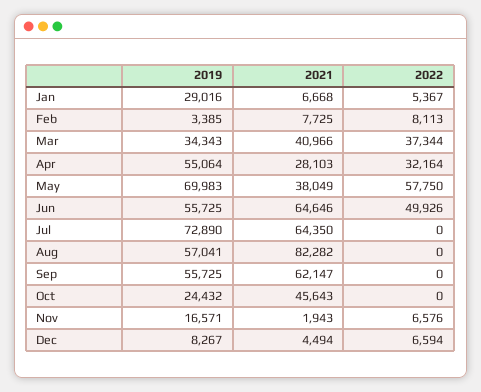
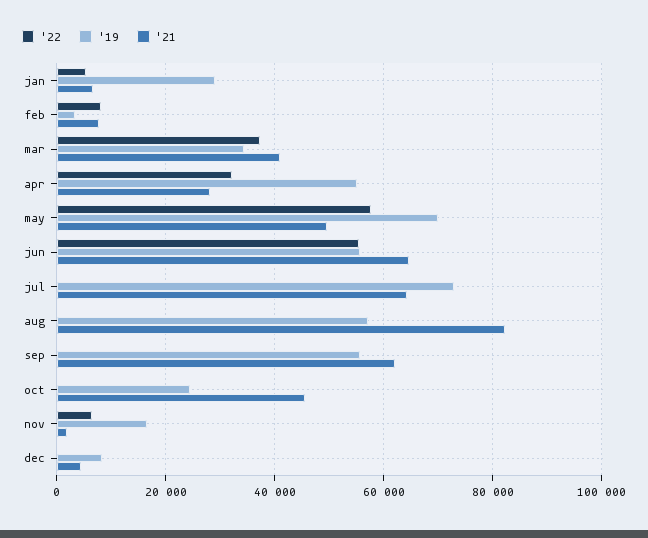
  {
    "2019": {
      "Jan": 29016,
      "Feb": 3385,
      "Mar": 34343,
      "Apr": 55064,
      "May": 69983,
      "Jun": 55725,
      "Jul": 72890,
      "Aug": 57041,
      "Sep": 55725,
      "Oct": 24432,
      "Nov": 16571,
      "Dec": 8267
    },
    "2021": {
      "Jan": 6668,
      "Feb": 7725,
      "Mar": 40966,
      "Apr": 28103,
-     "May": 38049,
+     "May": 50000,
      "Jun": 64646,
      "Jul": 64350,
      "Aug": 82282,
      "Sep": 62147,
      "Oct": 45643,
      "Nov": 1943,
      "Dec": 4494
    },
    "2022": {
      "Jan": 5367,
      "Feb": 8113,
      "Mar": 37344,
      "Apr": 32164,
      "May": 57750,
-     "Jun": 49926,
+     "Jun": 56000,
      "Jul": 0,
      "Aug": 0,
      "Sep": 0,
      "Oct": 0,
      "Nov": 6576,
-     "Dec": 6594
+     "Dec": 0
    }
  }

